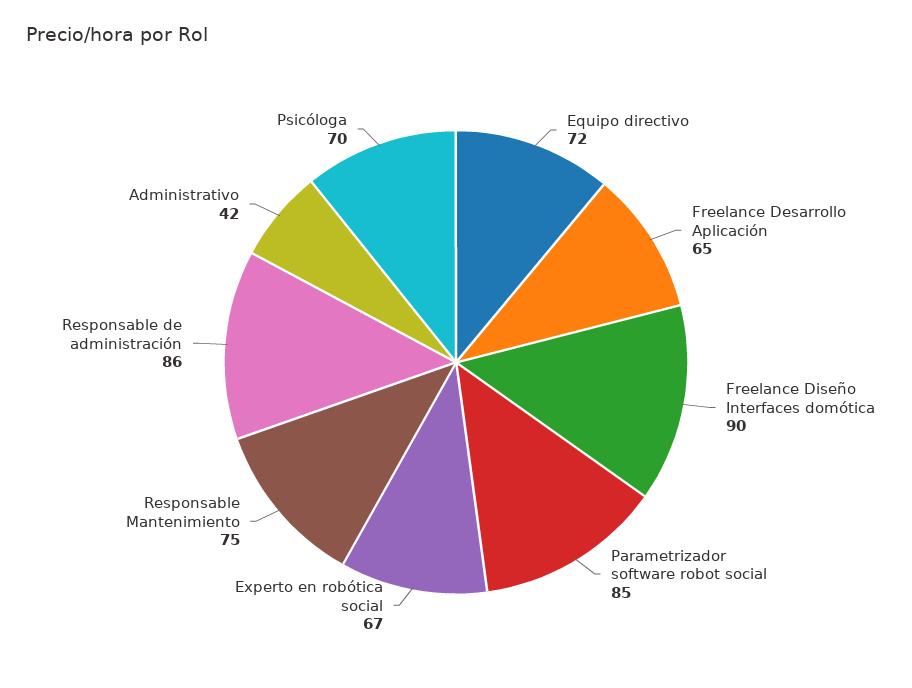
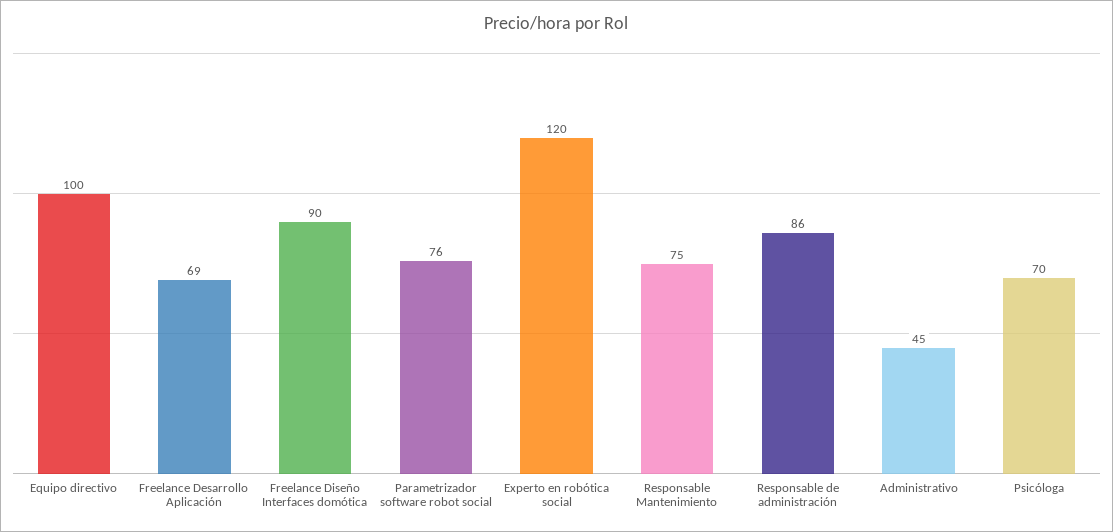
  {
-   "Equipo directivo": 72,
+   "Equipo directivo": 100,
-   "Freelance Desarrollo Aplicación": 65,
+   "Freelance Desarrollo Aplicación": 69,
    "Freelance Diseño Interfaces domótica": 90,
-   "Parametrizador software robot social": 85,
+   "Parametrizador software robot social": 76,
-   "Experto en robótica social": 67,
+   "Experto en robótica social": 120,
    "Responsable Mantenimiento": 75,
    "Responsable de administración": 86,
-   "Administrativo": 42,
+   "Administrativo": 45,
    "Psicóloga": 70
  }

